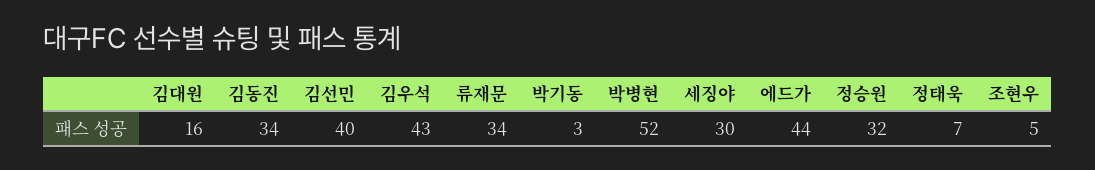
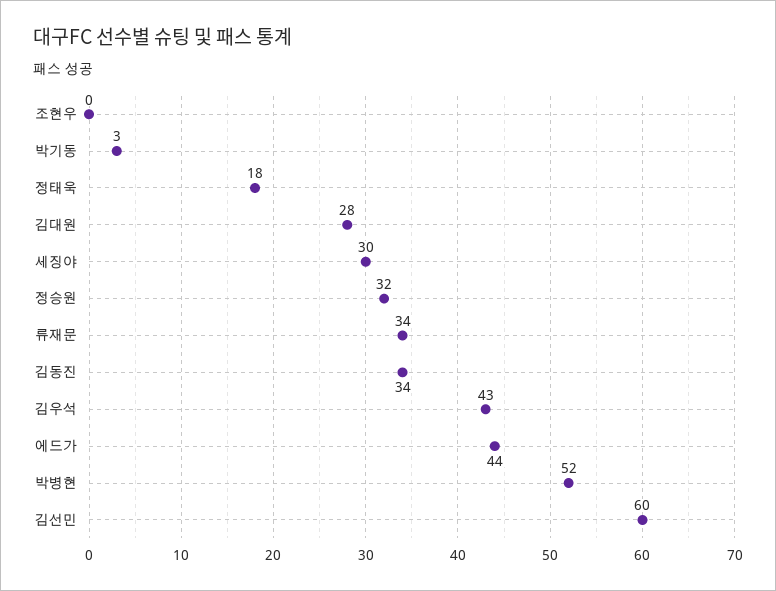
  {
-   "김대원": 16,
+   "김대원": 28,
    "김동진": 34,
-   "김선민": 40,
+   "김선민": 60,
    "김우석": 43,
    "류재문": 34,
    "박기동": 3,
    "박병현": 52,
    "세징야": 30,
    "에드가": 44,
    "정승원": 32,
-   "정태욱": 7,
+   "정태욱": 18,
-   "조현우": 5
+   "조현우": 0
  }

